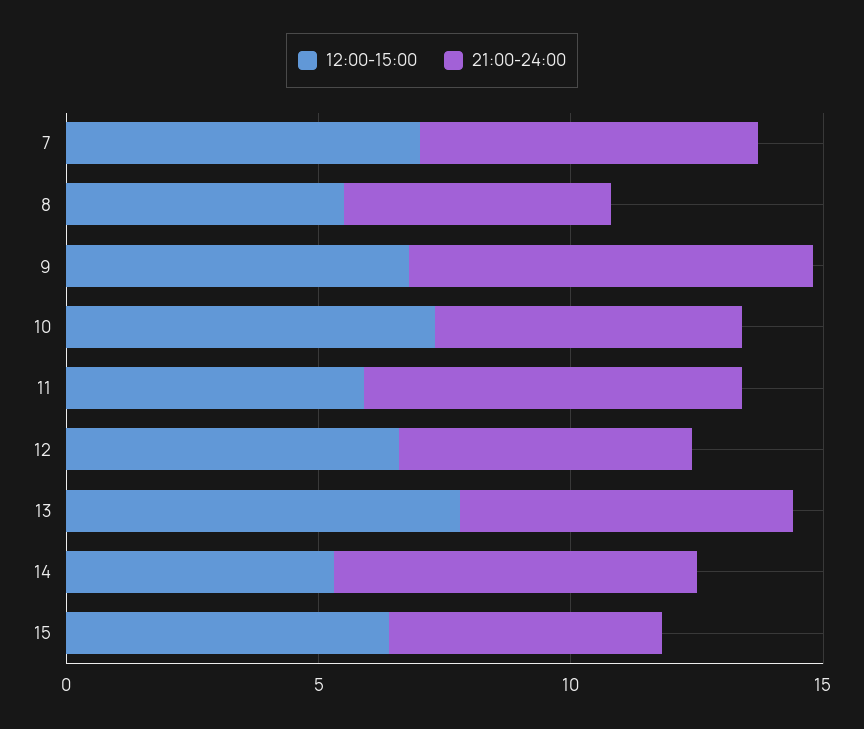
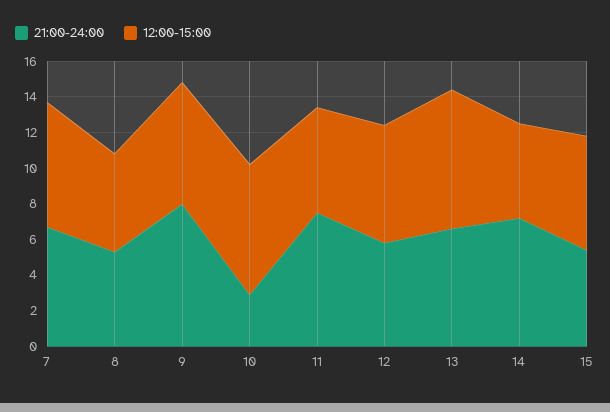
  {
    "12:00-15:00": {
      "7": 7,
      "8": 5.5,
      "9": 7,
      "10": 7.5,
      "11": 6,
      "12": 6.5,
      "13": 8,
      "14": 5.5,
      "15": 6.5
    },
    "21:00-24:00": {
      "7": 6.5,
      "8": 5.5,
      "9": 8,
-     "10": 6,
+     "10": 3,
      "11": 7.5,
      "12": 6,
      "13": 6.5,
      "14": 7,
      "15": 5.5
    }
  }

